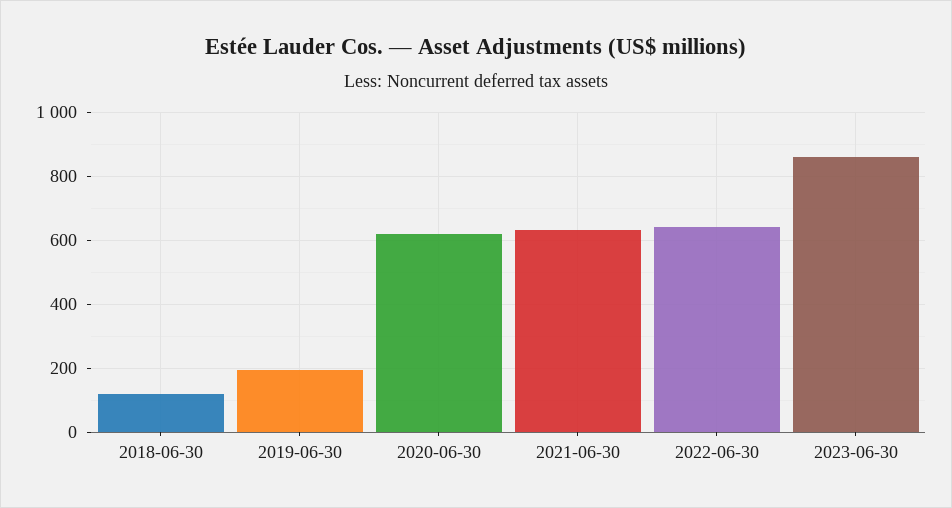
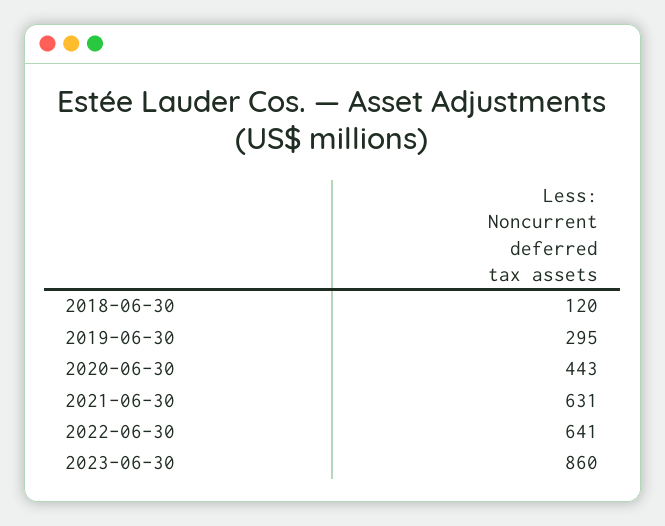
  {
    "2018-06-30": 120,
-   "2019-06-30": 200,
+   "2019-06-30": 295,
-   "2020-06-30": 620,
+   "2020-06-30": 443,
    "2021-06-30": 631,
    "2022-06-30": 641,
    "2023-06-30": 860
  }

